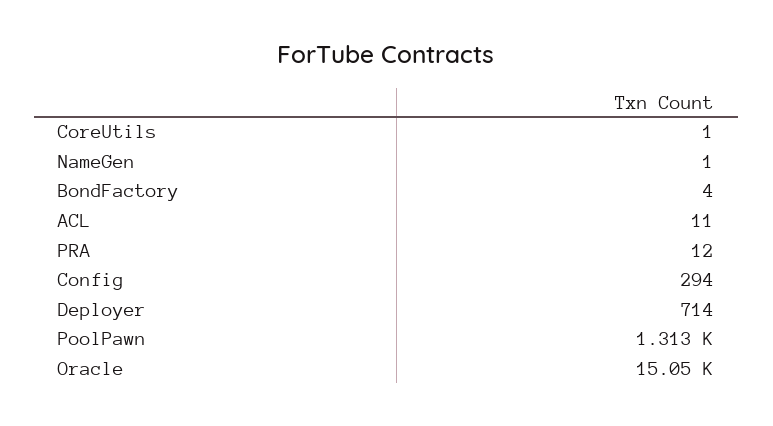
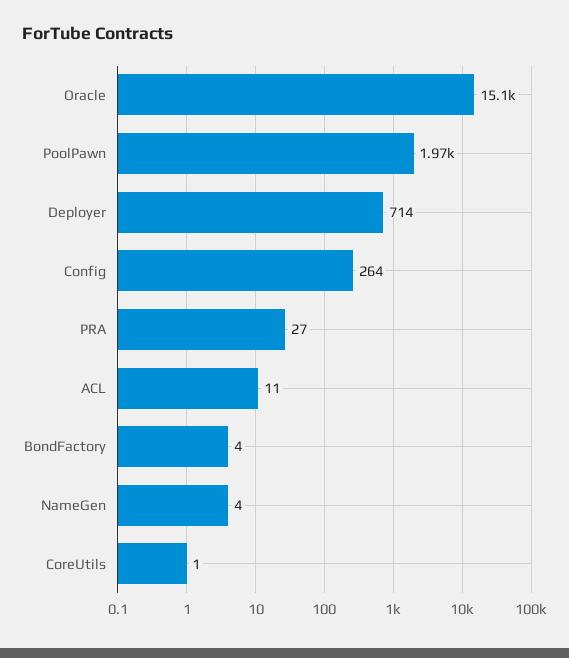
  {
    "CoreUtils": 1,
-   "NameGen": 1,
+   "NameGen": 4,
    "BondFactory": 4,
    "ACL": 11,
-   "PRA": 12,
+   "PRA": 27,
-   "Config": 294,
+   "Config": 264,
    "Deployer": 714,
-   "PoolPawn": 1313,
+   "PoolPawn": 1970,
    "Oracle": 15050
  }

